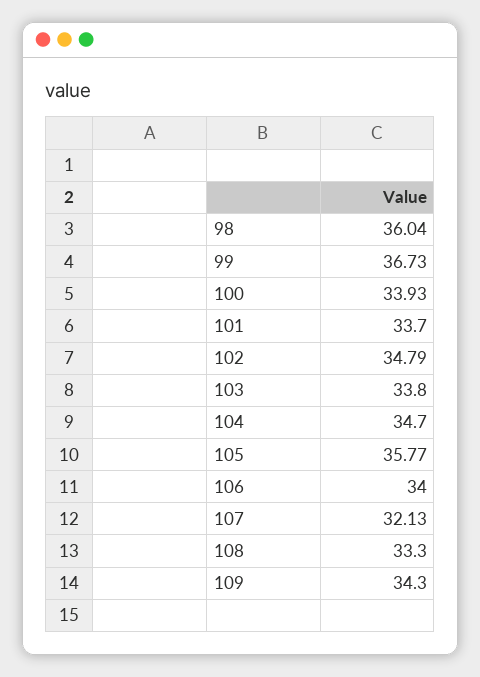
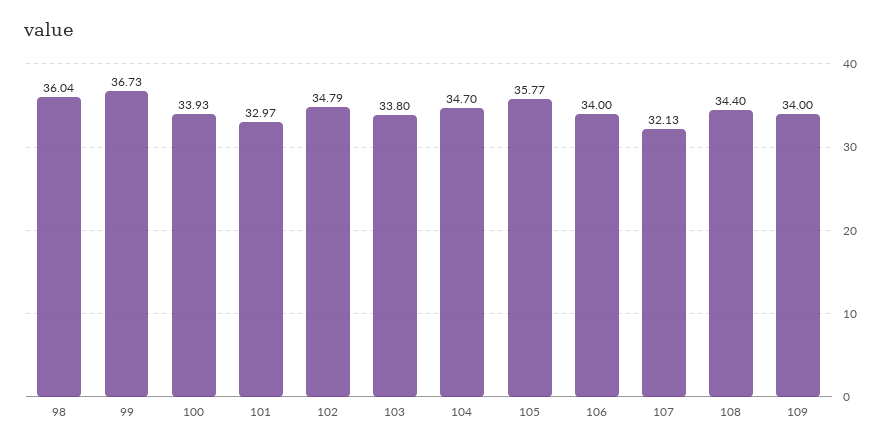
  {
    "98": 36.04,
    "99": 36.73,
    "100": 33.93,
-   "101": 33.7,
+   "101": 32.97,
    "102": 34.79,
    "103": 33.8,
    "104": 34.7,
    "105": 35.77,
    "106": 34,
    "107": 32.13,
-   "108": 33.3,
+   "108": 34.4,
-   "109": 34.3
+   "109": 34
  }

